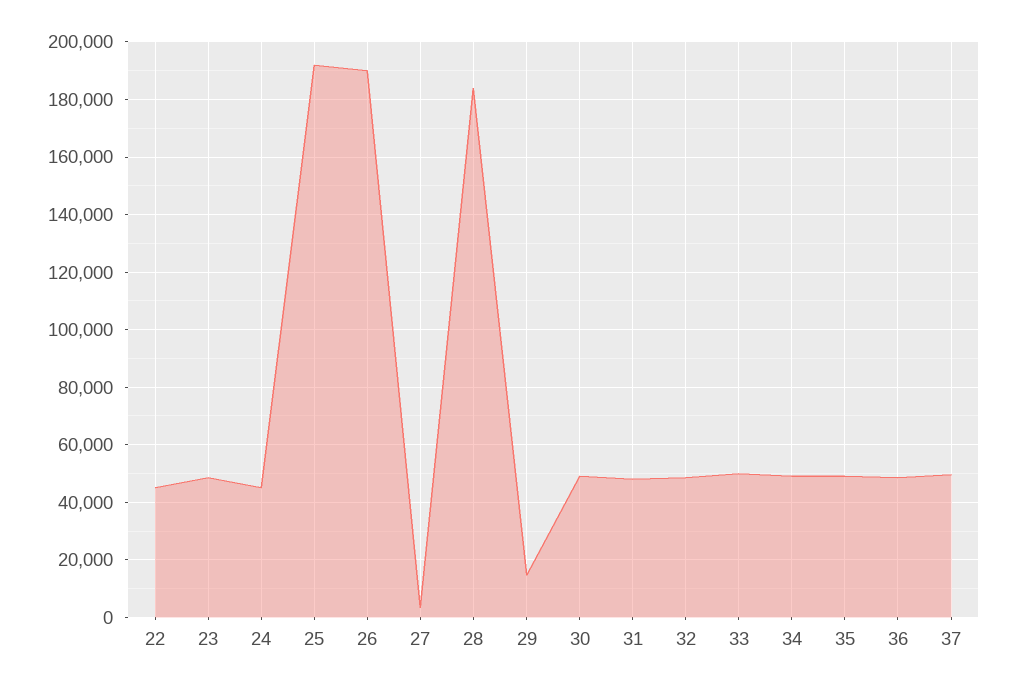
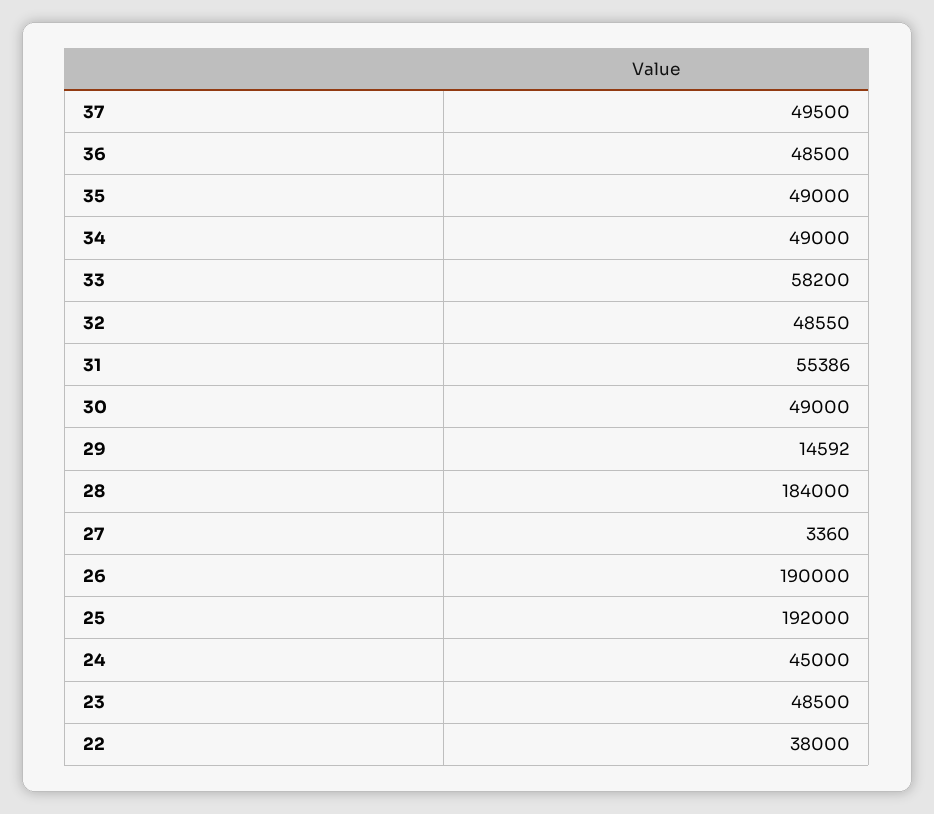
  {
-   "22": 45000,
+   "22": 38000,
    "23": 48500,
    "24": 45000,
    "25": 192000,
    "26": 190000,
    "27": 3360,
    "28": 184000,
    "29": 14592,
    "30": 49000,
-   "31": 47500,
+   "31": 55386,
    "32": 48550,
-   "33": 50000,
+   "33": 58200,
    "34": 49000,
    "35": 49000,
    "36": 48500,
    "37": 49500
  }

